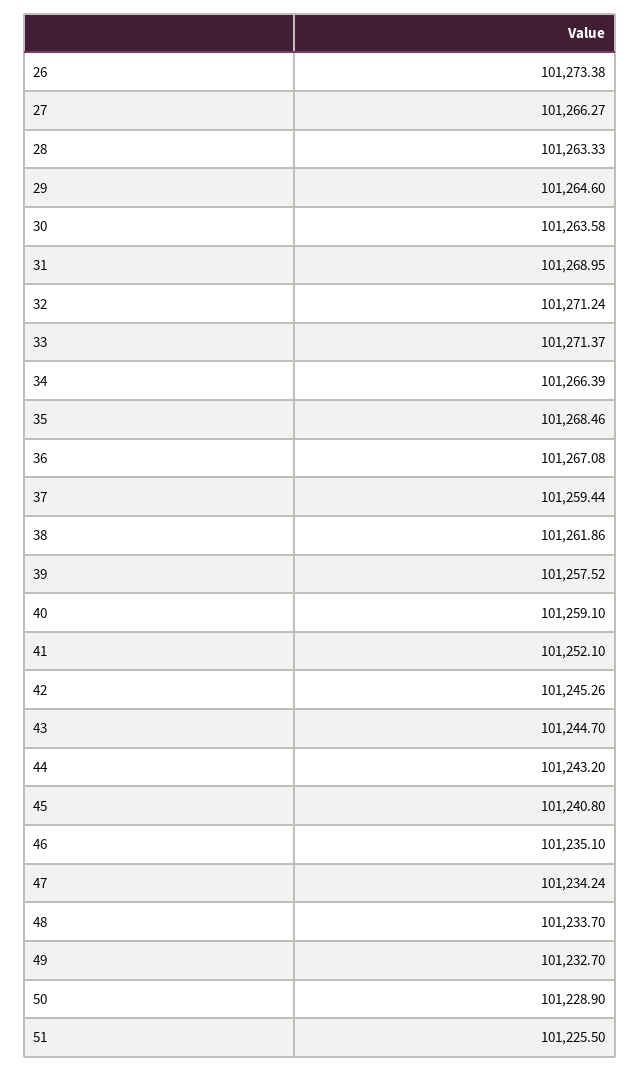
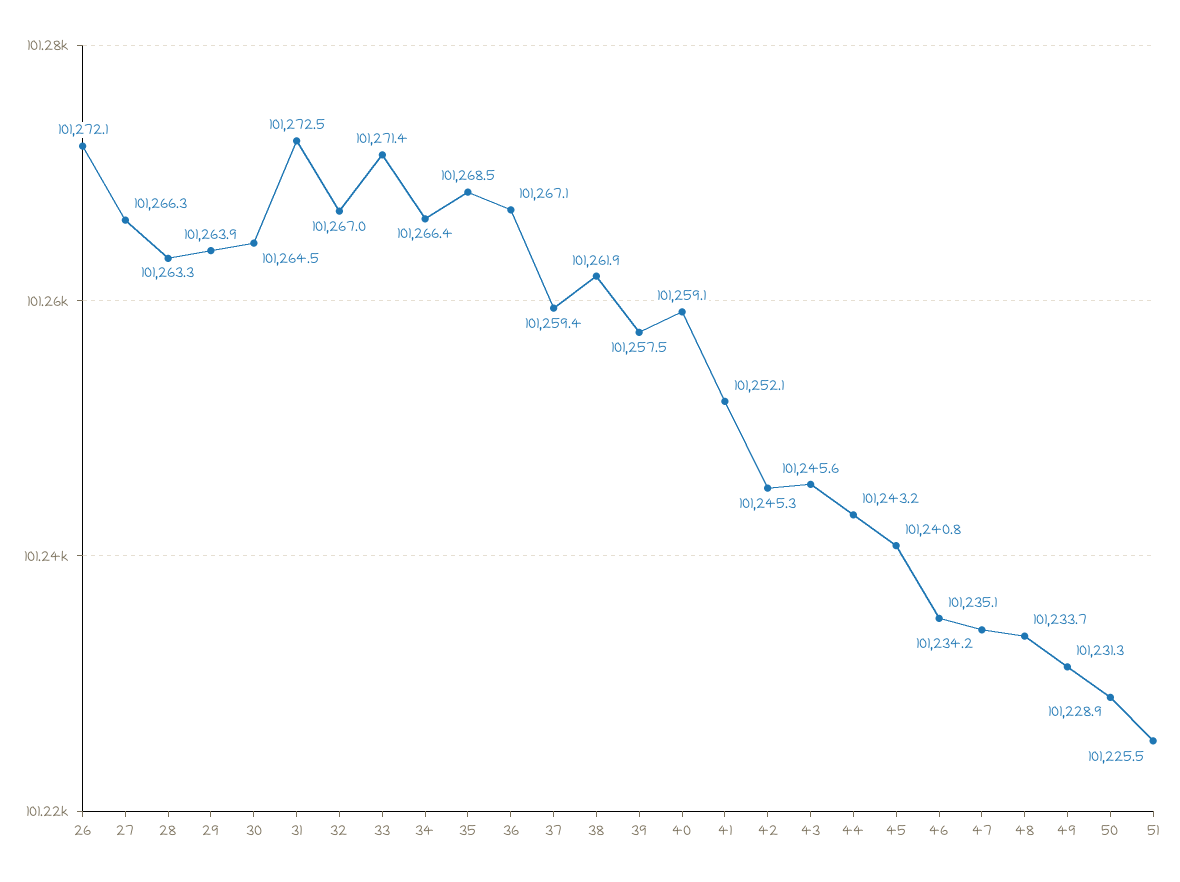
  {
-   "26": 101273.38,
+   "26": 101272.1,
    "27": 101266.27,
    "28": 101263.33,
-   "29": 101264.6,
+   "29": 101263.9,
-   "30": 101263.58,
+   "30": 101264.5,
-   "31": 101268.95,
+   "31": 101272.5,
-   "32": 101271.24,
+   "32": 101267,
    "33": 101271.37,
    "34": 101266.39,
    "35": 101268.46,
    "36": 101267.08,
    "37": 101259.44,
    "38": 101261.86,
    "39": 101257.52,
    "40": 101259.1,
    "41": 101252.1,
    "42": 101245.26,
-   "43": 101244.7,
+   "43": 101245.6,
    "44": 101243.2,
    "45": 101240.8,
    "46": 101235.1,
    "47": 101234.24,
    "48": 101233.7,
-   "49": 101232.7,
+   "49": 101231.3,
    "50": 101228.9,
    "51": 101225.5
  }

